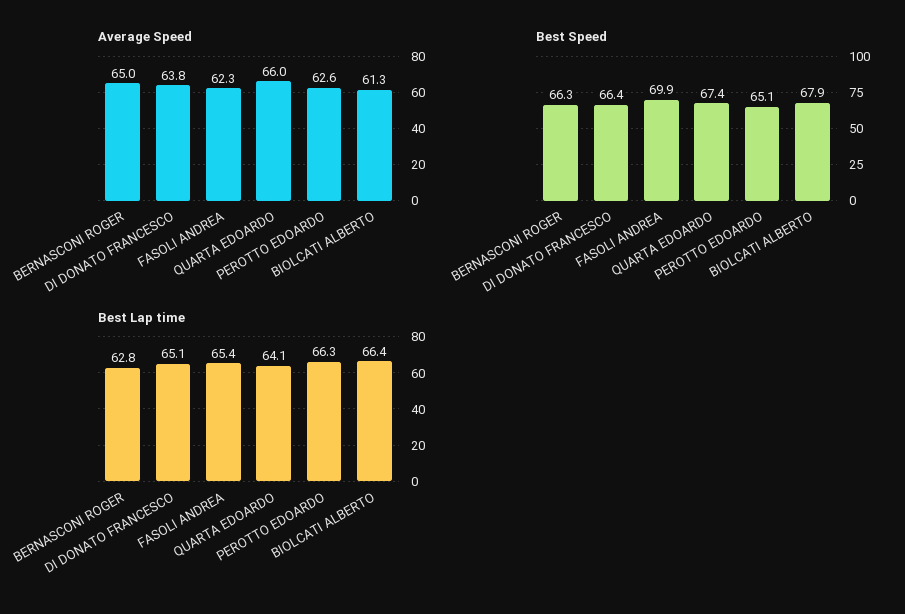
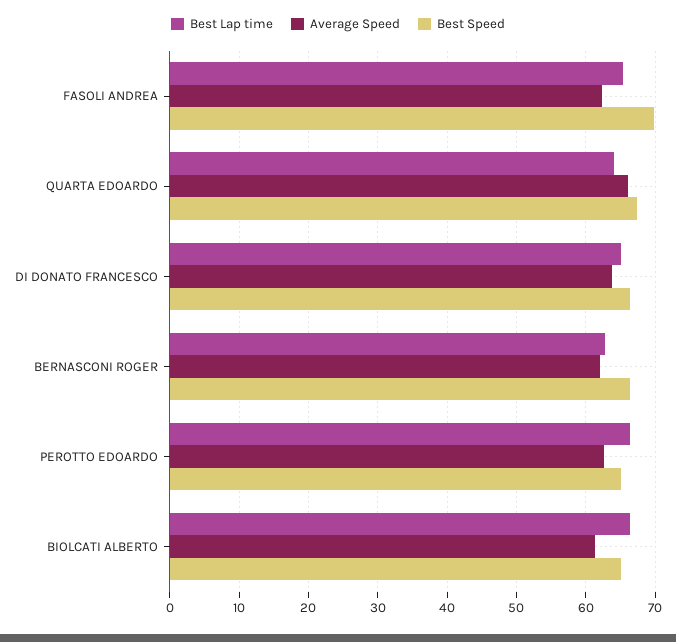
  {
    "Average Speed": {
-     "BERNASCONI ROGER": 65,
+     "BERNASCONI ROGER": 62,
      "DI DONATO FRANCESCO": 63.8,
      "FASOLI ANDREA": 62.3,
      "QUARTA EDOARDO": 66,
      "PEROTTO EDOARDO": 62.6,
      "BIOLCATI ALBERTO": 61.3
    },
    "Best Speed": {
      "BERNASCONI ROGER": 66.3,
      "DI DONATO FRANCESCO": 66.4,
      "FASOLI ANDREA": 69.9,
      "QUARTA EDOARDO": 67.4,
      "PEROTTO EDOARDO": 65.1,
-     "BIOLCATI ALBERTO": 67.9
+     "BIOLCATI ALBERTO": 65
    },
    "Best Lap time": {
      "BERNASCONI ROGER": 62.8,
      "DI DONATO FRANCESCO": 65.1,
      "FASOLI ANDREA": 65.4,
      "QUARTA EDOARDO": 64.1,
      "PEROTTO EDOARDO": 66.3,
      "BIOLCATI ALBERTO": 66.4
    }
  }

